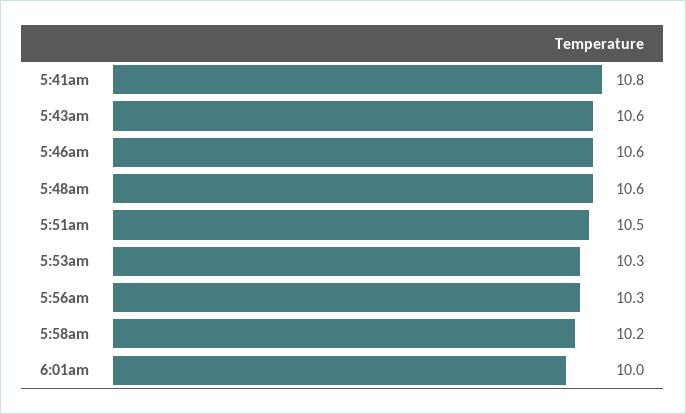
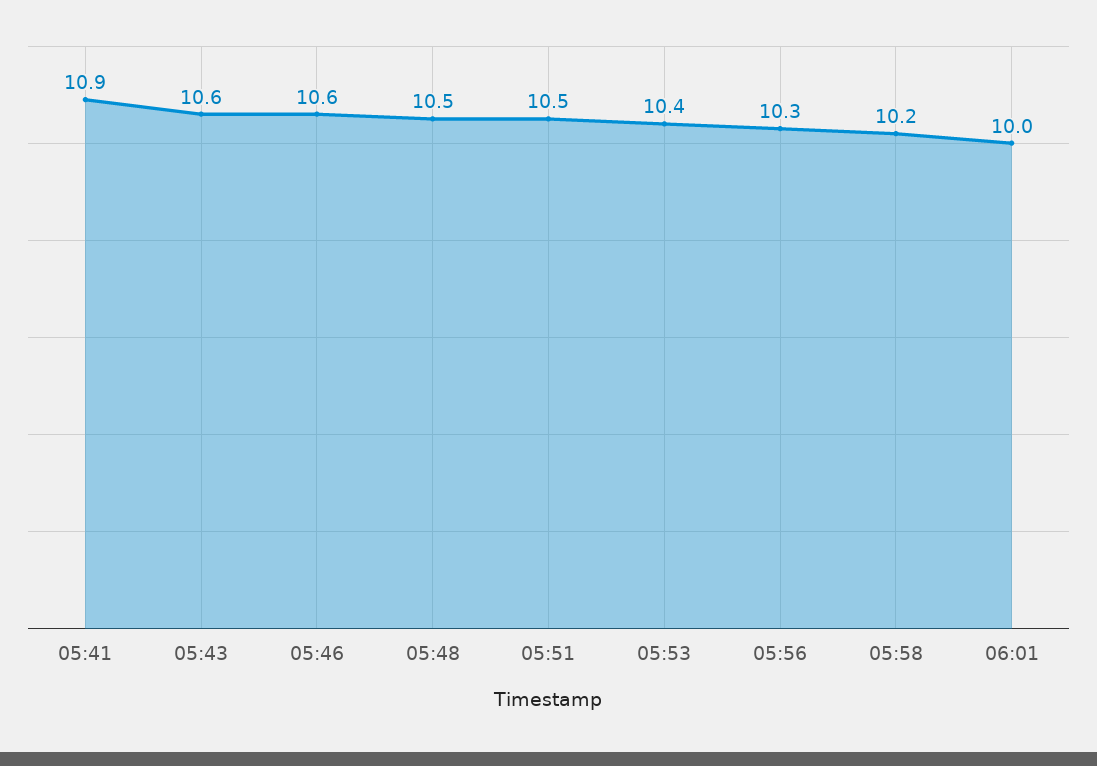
  {
-   "5:41am": 10.8,
+   "5:41am": 10.9,
    "5:43am": 10.6,
    "5:46am": 10.6,
-   "5:48am": 10.6,
+   "5:48am": 10.5,
    "5:51am": 10.5,
-   "5:53am": 10.3,
+   "5:53am": 10.4,
    "5:56am": 10.3,
    "5:58am": 10.2,
    "6:01am": 10
  }

